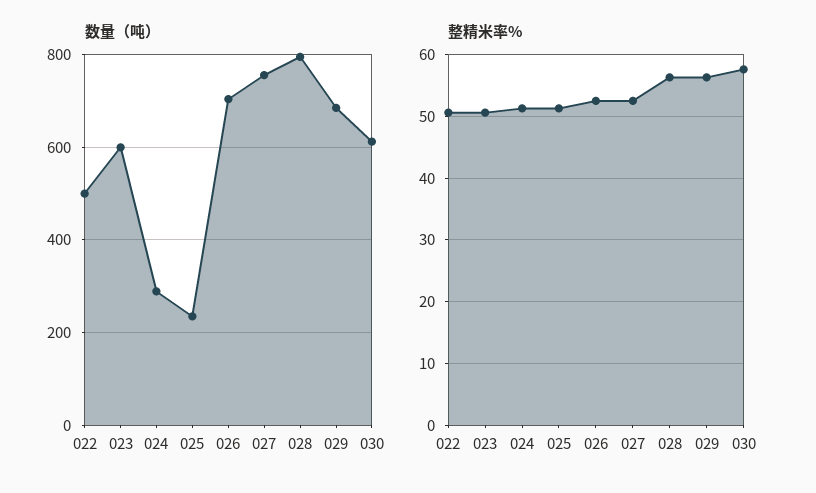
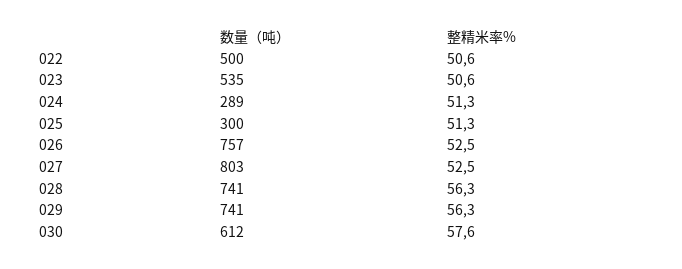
  {
    "数量（吨）": {
      "022": 500,
-     "023": 600,
+     "023": 535,
      "024": 289,
-     "025": 240,
+     "025": 300,
-     "026": 700,
+     "026": 757,
-     "027": 760,
+     "027": 803,
-     "028": 800,
+     "028": 741,
-     "029": 680,
+     "029": 741,
      "030": 612
    },
    "整精米率%": {
      "022": 50.6,
      "023": 50.6,
      "024": 51.3,
      "025": 51.3,
      "026": 52.5,
      "027": 52.5,
      "028": 56.3,
      "029": 56.3,
      "030": 57.6
    }
  }

